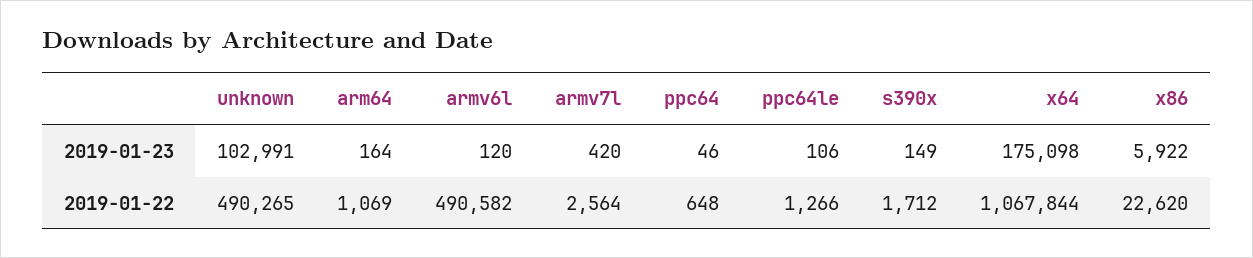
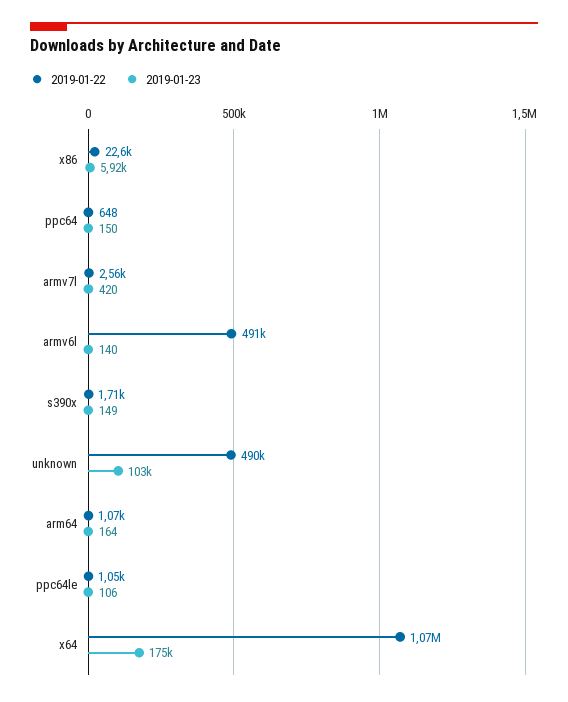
  {
    "2019-01-23": {
      "unknown": 102991,
      "arm64": 164,
-     "armv6l": 120,
+     "armv6l": 140,
      "armv7l": 420,
-     "ppc64": 46,
+     "ppc64": 150,
      "ppc64le": 106,
      "s390x": 149,
      "x64": 175098,
      "x86": 5922
    },
    "2019-01-22": {
      "unknown": 490265,
      "arm64": 1069,
      "armv6l": 490582,
      "armv7l": 2564,
      "ppc64": 648,
-     "ppc64le": 1266,
+     "ppc64le": 1050,
      "s390x": 1712,
      "x64": 1067844,
      "x86": 22620
    }
  }

